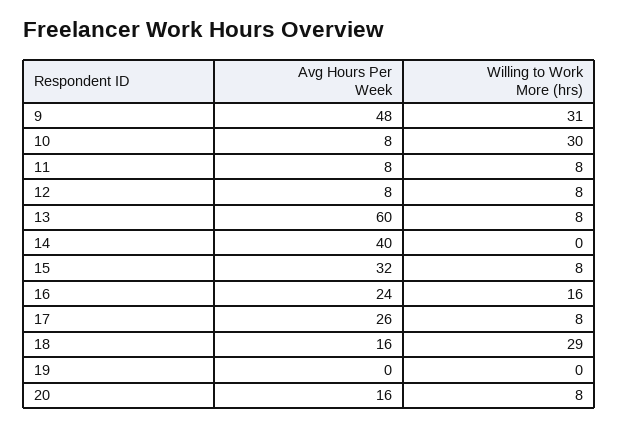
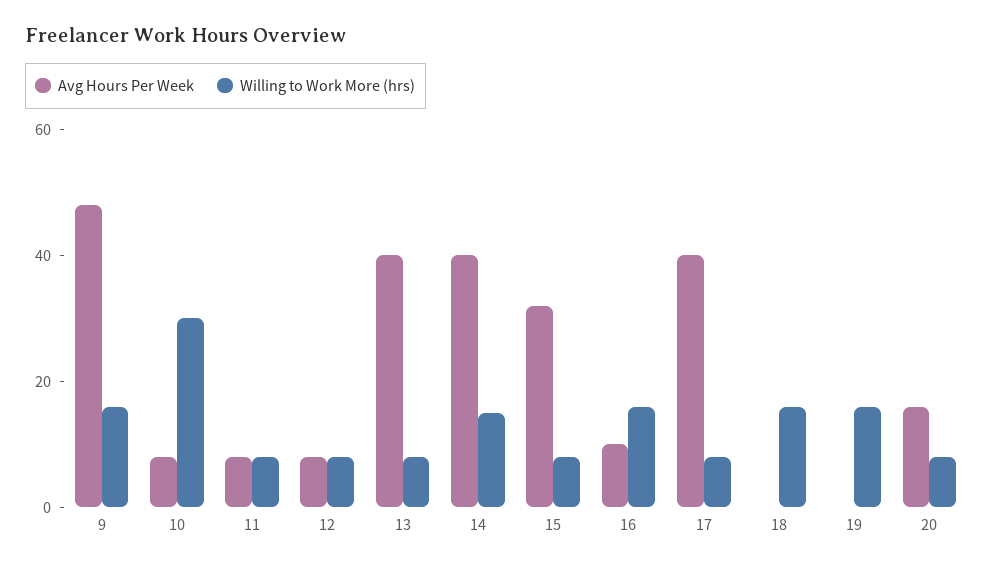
  {
    "Avg Hours Per Week": {
      "9": 48,
      "10": 8,
      "11": 8,
      "12": 8,
-     "13": 60,
+     "13": 40,
      "14": 40,
      "15": 32,
-     "16": 24,
+     "16": 10,
-     "17": 26,
+     "17": 40,
-     "18": 16,
+     "18": 0,
      "19": 0,
      "20": 16
    },
    "Willing to Work More (hrs)": {
-     "9": 31,
+     "9": 15,
      "10": 30,
      "11": 8,
      "12": 8,
      "13": 8,
-     "14": 0,
+     "14": 15,
      "15": 8,
      "16": 16,
      "17": 8,
-     "18": 29,
+     "18": 15,
-     "19": 0,
+     "19": 15,
      "20": 8
    }
  }

